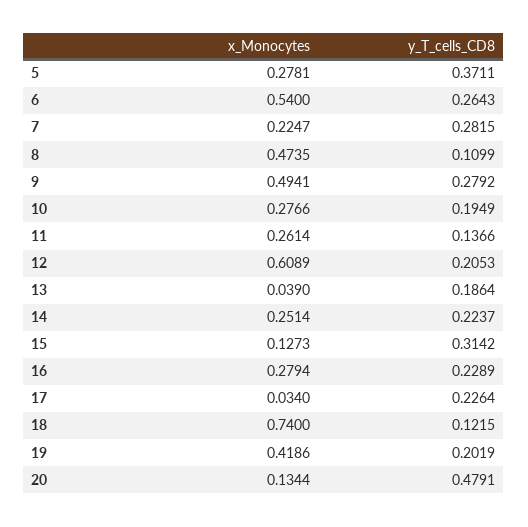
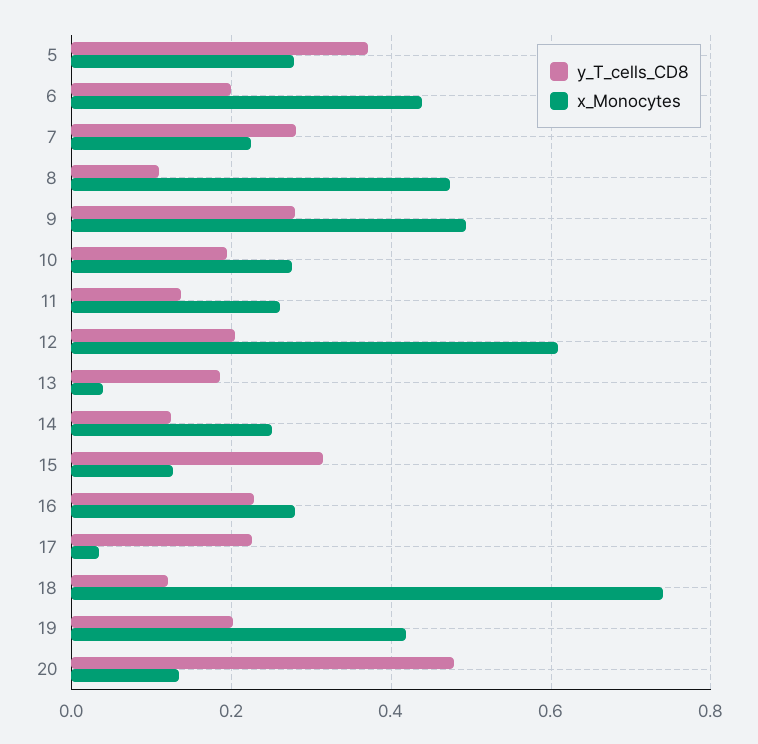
  {
    "x_Monocytes": {
      "5": 0.2781,
-     "6": 0.54,
+     "6": 0.44,
      "7": 0.2247,
      "8": 0.4735,
      "9": 0.4941,
      "10": 0.2766,
      "11": 0.2614,
      "12": 0.6089,
      "13": 0.039,
      "14": 0.2514,
      "15": 0.1273,
      "16": 0.2794,
      "17": 0.034,
      "18": 0.74,
      "19": 0.4186,
      "20": 0.1344
    },
    "y_T_cells_CD8": {
      "5": 0.3711,
-     "6": 0.2643,
+     "6": 0.2,
      "7": 0.2815,
      "8": 0.1099,
      "9": 0.2792,
      "10": 0.1949,
      "11": 0.1366,
      "12": 0.2053,
      "13": 0.1864,
-     "14": 0.2237,
+     "14": 0.12,
      "15": 0.3142,
      "16": 0.2289,
      "17": 0.2264,
      "18": 0.1215,
      "19": 0.2019,
      "20": 0.4791
    }
  }

